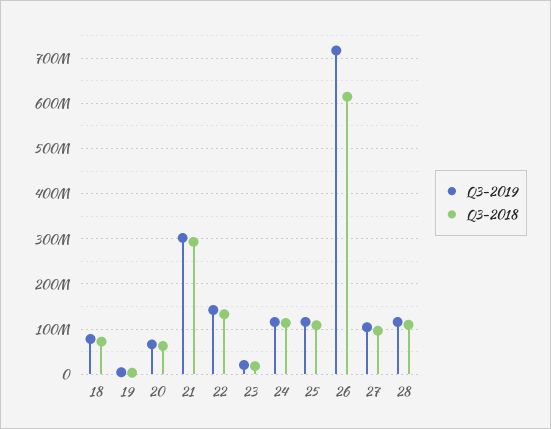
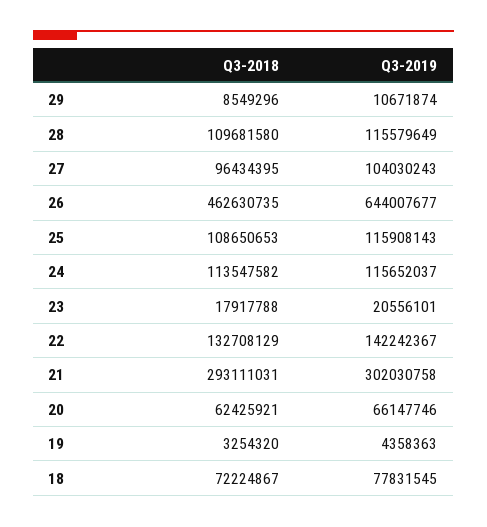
  {
    "Q3-2019": {
      "18": 77831545,
      "19": 4358363,
      "20": 66147746,
      "21": 302030758,
      "22": 142242367,
      "23": 20556101,
      "24": 115652037,
      "25": 115908143,
-     "26": 720000000,
+     "26": 644007677,
      "27": 104030243,
-     "28": 115579649
+     "28": 115579649,
+     "29": 10671874
    },
    "Q3-2018": {
      "18": 72224867,
      "19": 3254320,
      "20": 62425921,
      "21": 293111031,
      "22": 132708129,
      "23": 17917788,
      "24": 113547582,
      "25": 108650653,
-     "26": 620000000,
+     "26": 462630735,
      "27": 96434395,
-     "28": 109681580
+     "28": 109681580,
+     "29": 8549296
    }
  }

